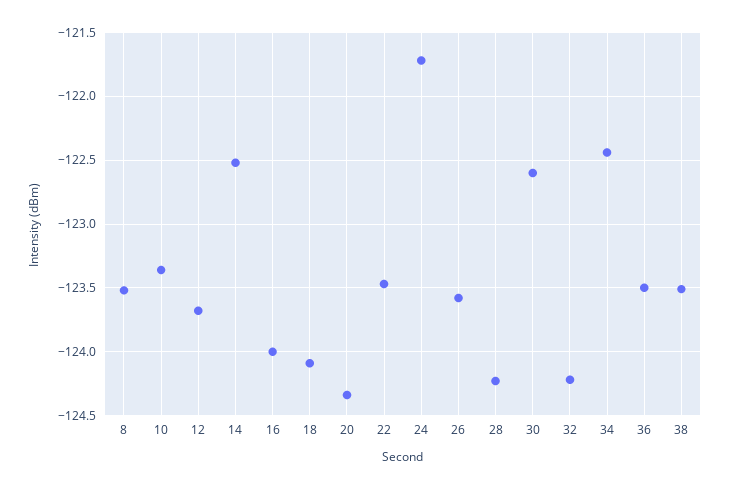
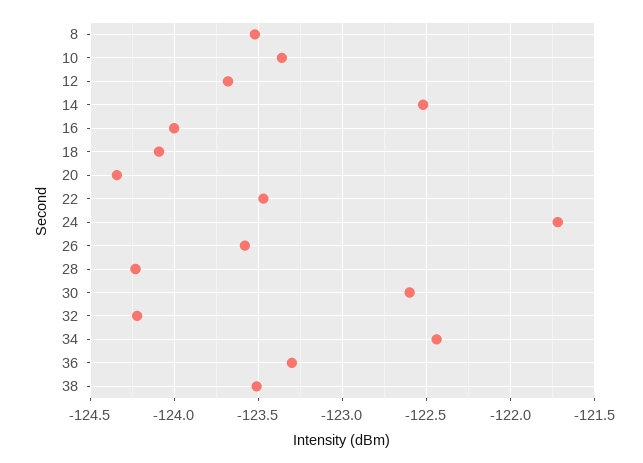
  {
    "8": -123.5,
    "10": -123.35,
    "12": -123.7,
    "14": -122.5,
    "16": -124,
    "18": -124.1,
    "20": -124.35,
    "22": -123.45,
    "24": -121.7,
    "26": -123.6,
    "28": -124.25,
    "30": -122.6,
    "32": -124.2,
    "34": -122.45,
-   "36": -123.5,
+   "36": -123.3,
    "38": -123.5
  }

